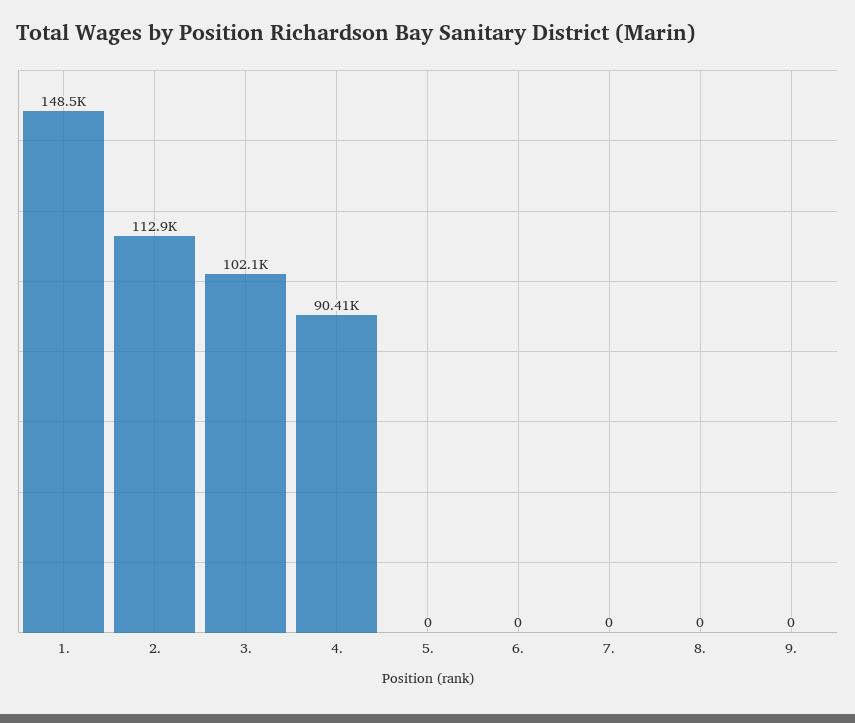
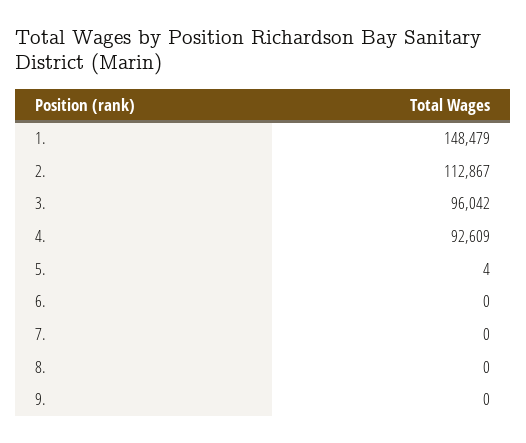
  {
    "1.": 148479,
    "2.": 112867,
-   "3.": 102100,
+   "3.": 96042,
-   "4.": 90410,
+   "4.": 92609,
-   "5.": 0,
+   "5.": 4,
    "6.": 0,
    "7.": 0,
    "8.": 0,
    "9.": 0
  }

